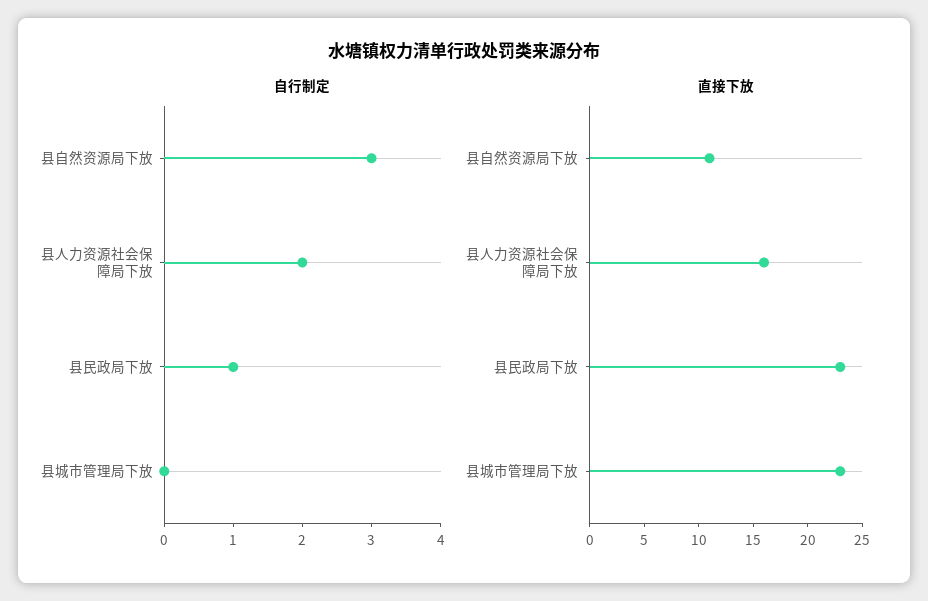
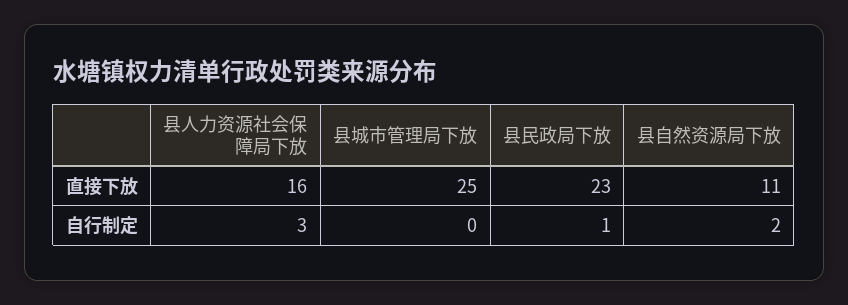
  {
    "自行制定": {
-     "县自然资源局下放": 3,
+     "县自然资源局下放": 2,
-     "县人力资源社会保障局下放": 2,
+     "县人力资源社会保障局下放": 3,
      "县民政局下放": 1,
      "县城市管理局下放": 0
    },
    "直接下放": {
      "县自然资源局下放": 11,
      "县人力资源社会保障局下放": 16,
      "县民政局下放": 23,
-     "县城市管理局下放": 23
+     "县城市管理局下放": 25
    }
  }

